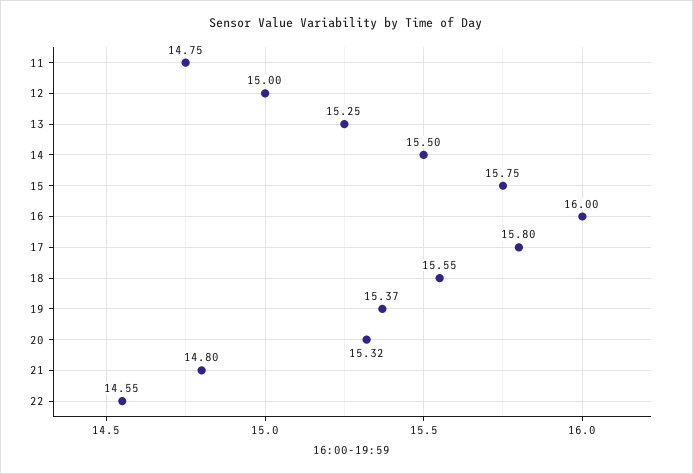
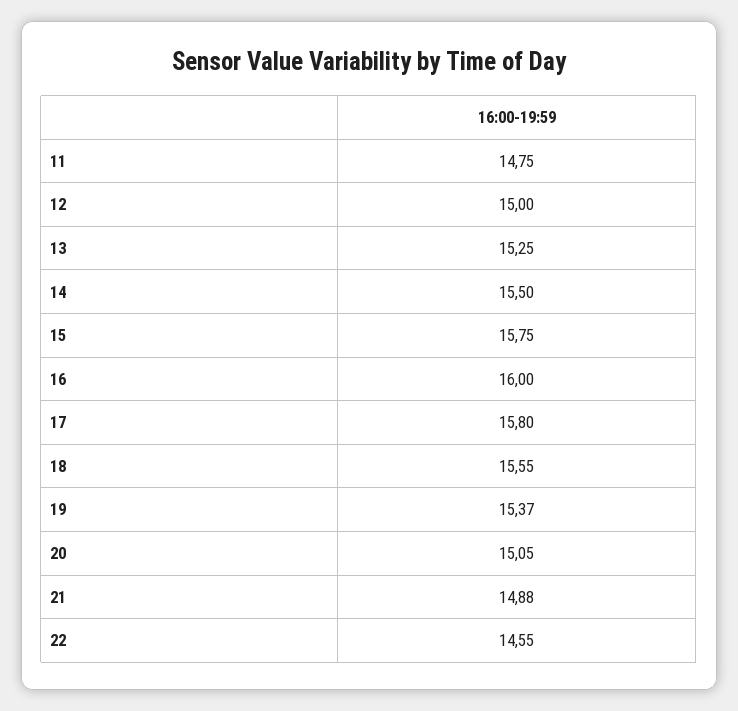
  {
    "11": 14.75,
    "12": 15,
    "13": 15.25,
    "14": 15.5,
    "15": 15.75,
    "16": 16,
    "17": 15.8,
    "18": 15.55,
    "19": 15.37,
-   "20": 15.32,
+   "20": 15.05,
-   "21": 14.8,
+   "21": 14.88,
    "22": 14.55
  }

